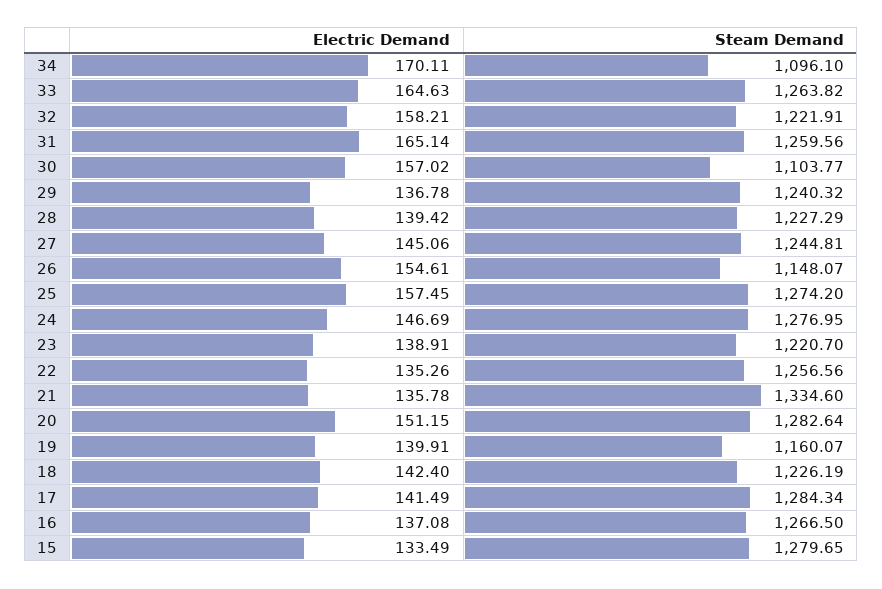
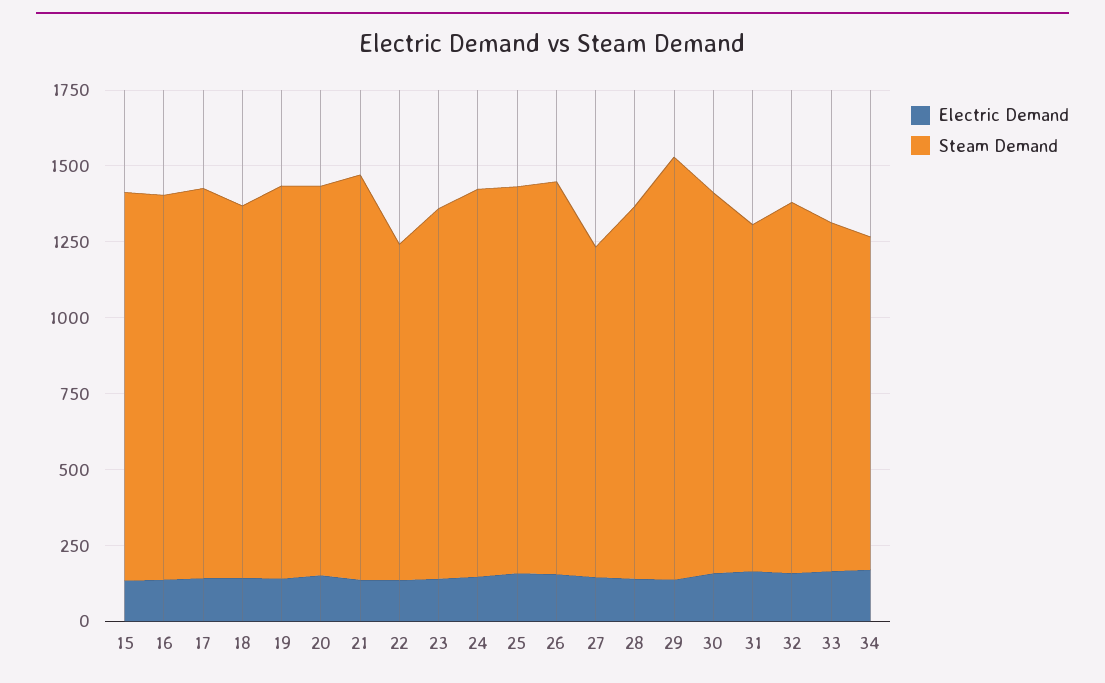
  {
    "Electric Demand": {
      "34": 170.11,
      "33": 164.63,
      "32": 158.21,
      "31": 165.14,
      "30": 157.02,
      "29": 136.78,
      "28": 139.42,
      "27": 145.06,
      "26": 154.61,
      "25": 157.45,
      "24": 146.69,
      "23": 138.91,
      "22": 135.26,
      "21": 135.78,
      "20": 151.15,
      "19": 139.91,
      "18": 142.4,
      "17": 141.49,
      "16": 137.08,
      "15": 133.49
    },
    "Steam Demand": {
      "34": 1096.1,
-     "33": 1263.82,
+     "33": 1150,
      "32": 1221.91,
-     "31": 1259.56,
+     "31": 1150,
-     "30": 1103.77,
+     "30": 1250,
-     "29": 1240.32,
+     "29": 1400,
      "28": 1227.29,
-     "27": 1244.81,
+     "27": 1100,
-     "26": 1148.07,
+     "26": 1300,
      "25": 1274.2,
      "24": 1276.95,
      "23": 1220.7,
-     "22": 1256.56,
+     "22": 1100,
      "21": 1334.6,
      "20": 1282.64,
-     "19": 1160.07,
+     "19": 1300,
      "18": 1226.19,
      "17": 1284.34,
      "16": 1266.5,
      "15": 1279.65
    }
  }

